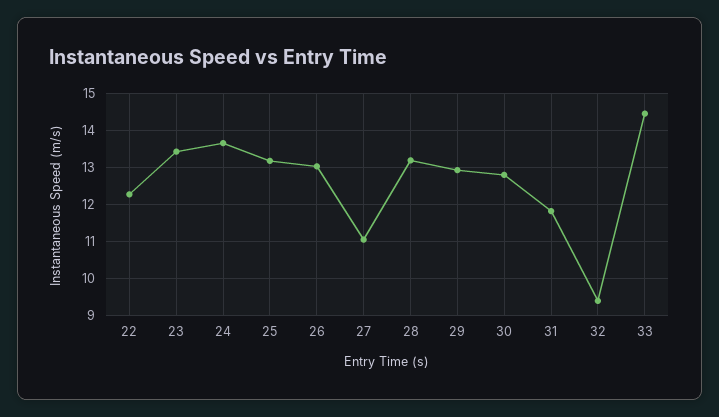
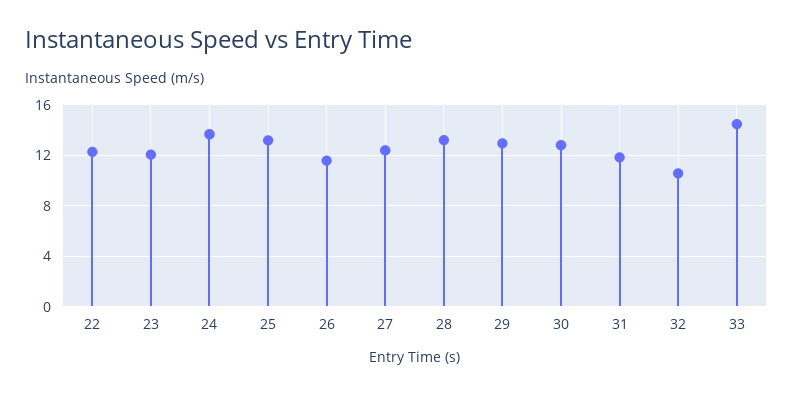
  {
    "22": 12.2,
-   "23": 13.4,
+   "23": 12,
    "24": 13.6,
    "25": 13.2,
-   "26": 13,
+   "26": 11.5,
-   "27": 11,
+   "27": 12.5,
    "28": 13.2,
    "29": 13,
    "30": 12.8,
    "31": 11.8,
-   "32": 9.4,
+   "32": 10.5,
    "33": 14.4
  }

